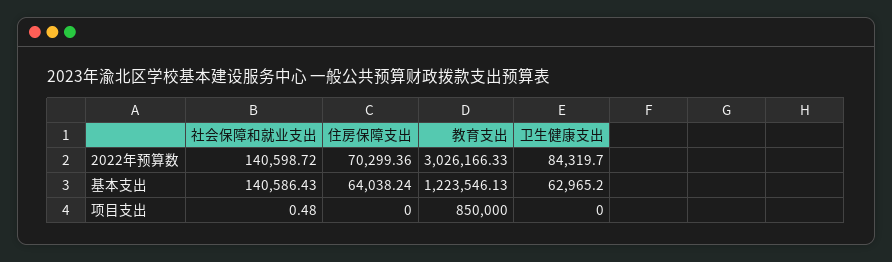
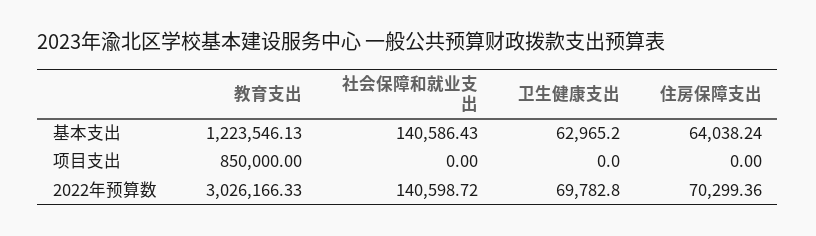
  {
    "社会保障和就业支出": {
      "2022年预算数": 140598.72,
      "基本支出": 140586.43,
-     "项目支出": 0.48
+     "项目支出": 0
    },
    "住房保障支出": {
      "2022年预算数": 70299.36,
      "基本支出": 64038.24,
      "项目支出": 0
    },
    "教育支出": {
      "2022年预算数": 3026166.33,
      "基本支出": 1223546.13,
      "项目支出": 850000
    },
    "卫生健康支出": {
-     "2022年预算数": 84319.7,
+     "2022年预算数": 69782.8,
      "基本支出": 62965.2,
      "项目支出": 0
    }
  }

